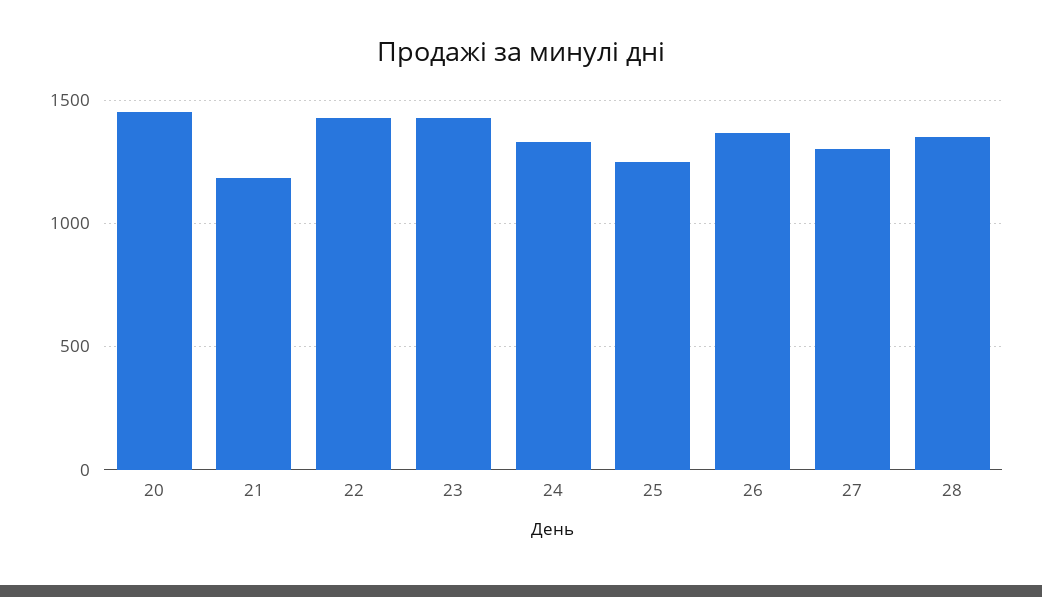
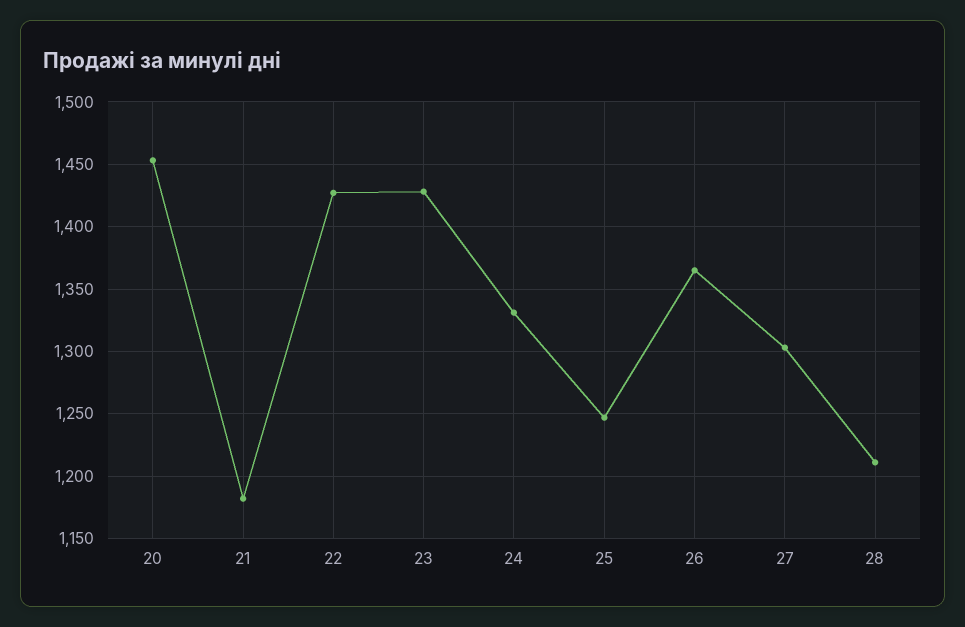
  {
    "20": 1455,
    "21": 1180,
    "22": 1425,
    "23": 1430,
    "24": 1330,
    "25": 1245,
    "26": 1365,
    "27": 1305,
-   "28": 1350
+   "28": 1210
  }

